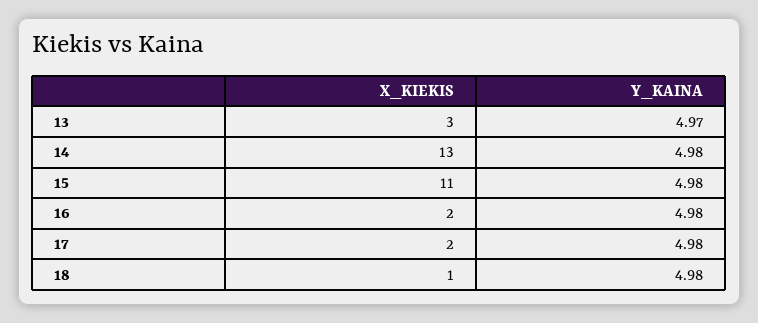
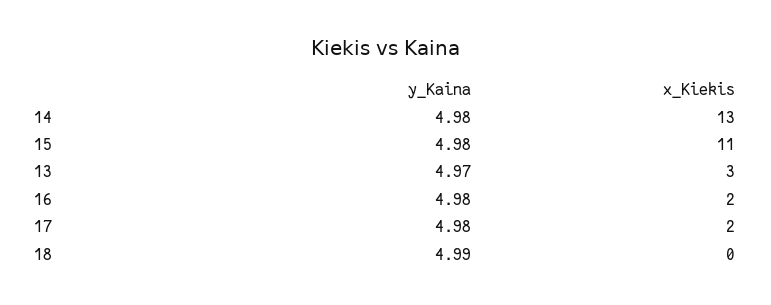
  {
    "X_KIEKIS": {
      "13": 3,
      "14": 13,
      "15": 11,
      "16": 2,
      "17": 2,
-     "18": 1
+     "18": 0
    },
    "Y_KAINA": {
      "13": 4.97,
      "14": 4.98,
      "15": 4.98,
      "16": 4.98,
      "17": 4.98,
-     "18": 4.98
+     "18": 4.99
    }
  }

